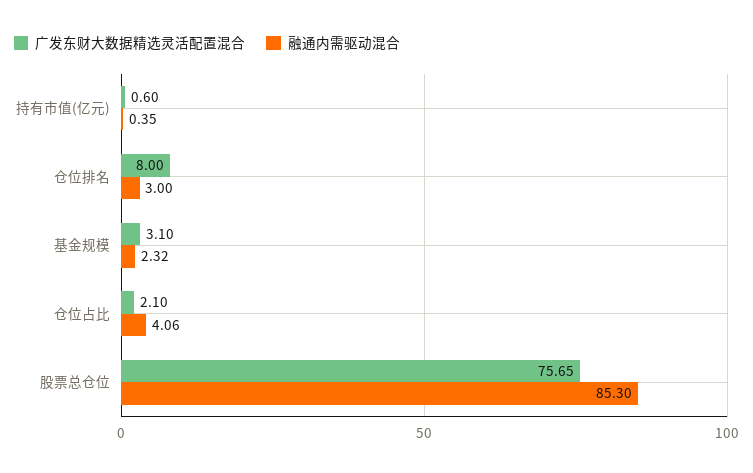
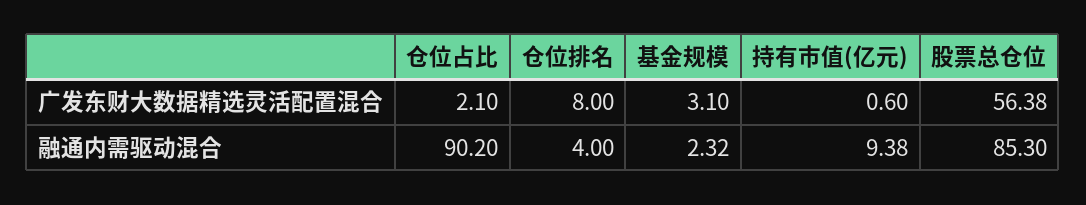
  {
    "广发东财大数据精选灵活配置混合": {
      "持有市值(亿元)": 0.6,
      "仓位排名": 8,
      "基金规模": 3.1,
      "仓位占比": 2.1,
-     "股票总仓位": 75.65
+     "股票总仓位": 56.38
    },
    "融通内需驱动混合": {
-     "持有市值(亿元)": 0.35,
+     "持有市值(亿元)": 9.38,
-     "仓位排名": 3,
+     "仓位排名": 4,
      "基金规模": 2.32,
-     "仓位占比": 4.06,
+     "仓位占比": 90.2,
      "股票总仓位": 85.3
    }
  }

